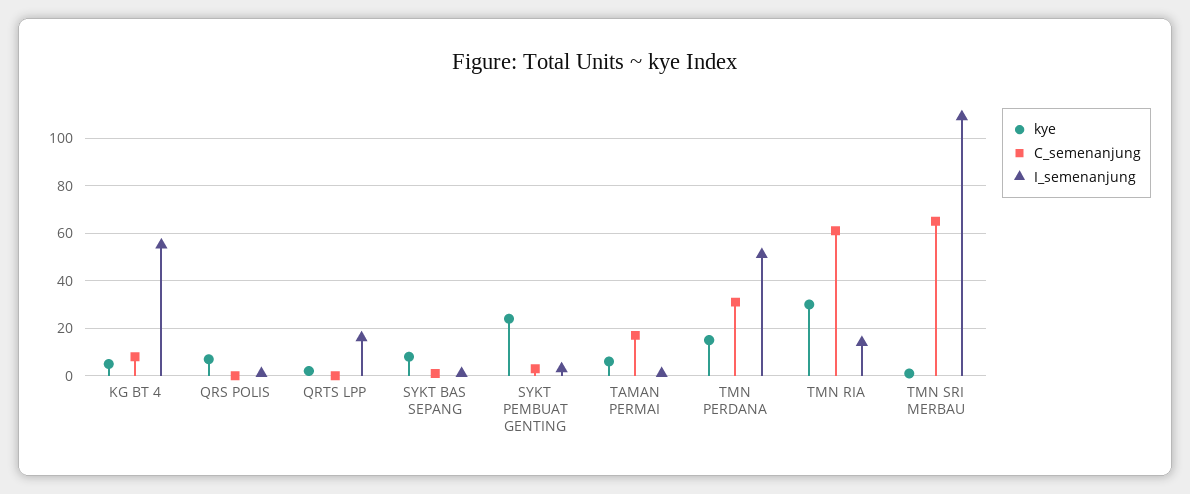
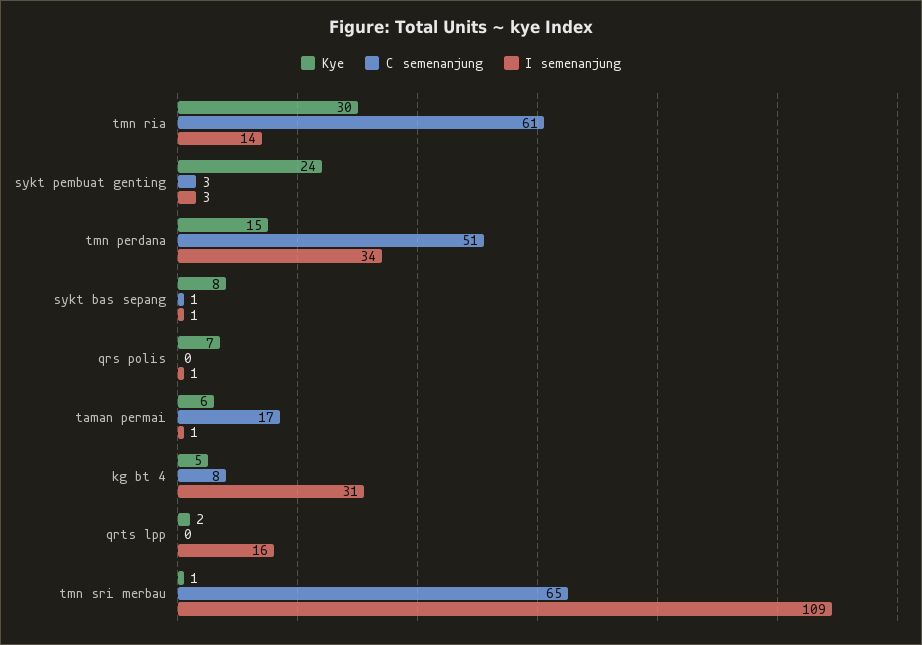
  {
    "kye": {
      "KG BT 4": 5,
      "QRS POLIS": 7,
      "QRTS LPP": 2,
      "SYKT BAS SEPANG": 8,
      "SYKT PEMBUAT GENTING": 24,
      "TAMAN PERMAI": 6,
      "TMN PERDANA": 15,
      "TMN RIA": 30,
      "TMN SRI MERBAU": 1
    },
    "C_semenanjung": {
      "KG BT 4": 8,
      "QRS POLIS": 0,
      "QRTS LPP": 0,
      "SYKT BAS SEPANG": 1,
      "SYKT PEMBUAT GENTING": 3,
      "TAMAN PERMAI": 17,
-     "TMN PERDANA": 30,
+     "TMN PERDANA": 51,
      "TMN RIA": 61,
      "TMN SRI MERBAU": 65
    },
    "I_semenanjung": {
-     "KG BT 4": 55,
+     "KG BT 4": 31,
      "QRS POLIS": 1,
      "QRTS LPP": 16,
      "SYKT BAS SEPANG": 1,
      "SYKT PEMBUAT GENTING": 3,
      "TAMAN PERMAI": 1,
-     "TMN PERDANA": 50,
+     "TMN PERDANA": 34,
      "TMN RIA": 14,
      "TMN SRI MERBAU": 109
    }
  }

